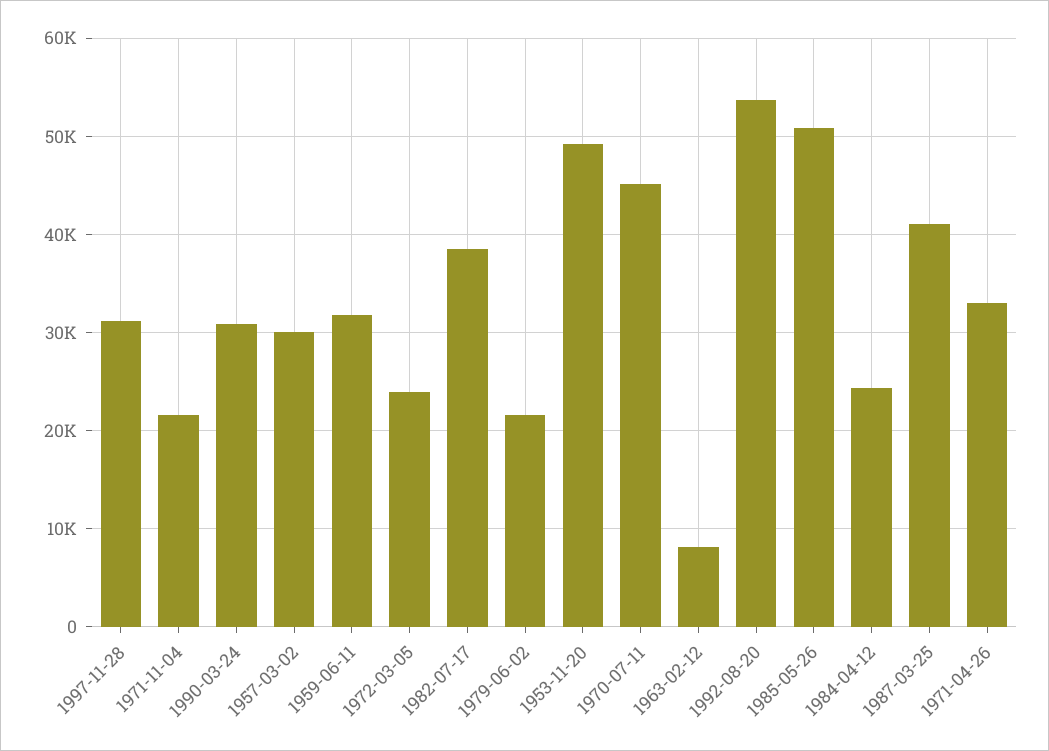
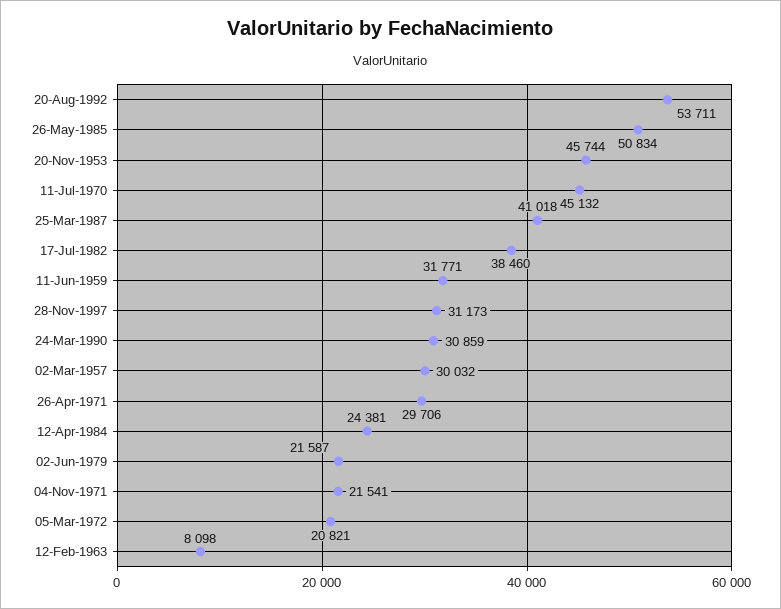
  {
    "1997-11-28": 31173,
    "1971-11-04": 21541,
    "1990-03-24": 30859,
    "1957-03-02": 30032,
    "1959-06-11": 31771,
-   "1972-03-05": 24000,
+   "1972-03-05": 20821,
    "1982-07-17": 38460,
    "1979-06-02": 21587,
-   "1953-11-20": 49000,
+   "1953-11-20": 45744,
    "1970-07-11": 45132,
    "1963-02-12": 8098,
    "1992-08-20": 53711,
    "1985-05-26": 50834,
    "1984-04-12": 24381,
    "1987-03-25": 41018,
-   "1971-04-26": 33000
+   "1971-04-26": 29706
  }

